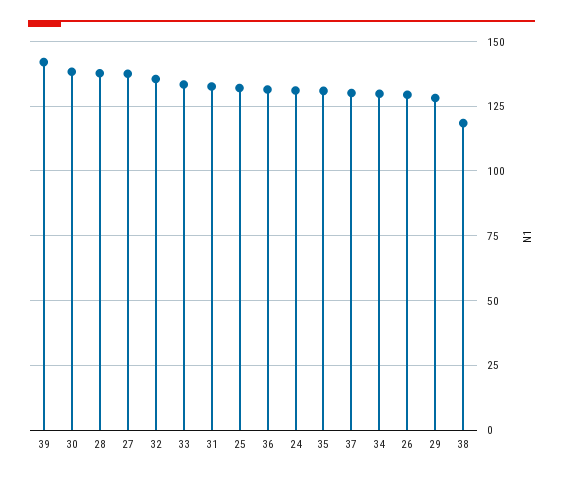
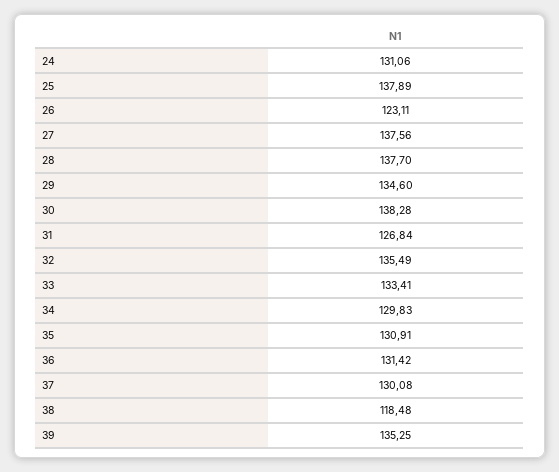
  {
-   "39": 142.5,
+   "39": 135.25,
    "30": 138.28,
    "28": 137.7,
    "27": 137.56,
    "32": 135.49,
    "33": 133.41,
-   "31": 132.5,
+   "31": 126.84,
-   "25": 132.5,
+   "25": 137.89,
    "36": 131.42,
    "24": 131.06,
    "35": 130.91,
    "37": 130.08,
    "34": 129.83,
-   "26": 130,
+   "26": 123.11,
-   "29": 127.5,
+   "29": 134.6,
    "38": 118.48
  }

